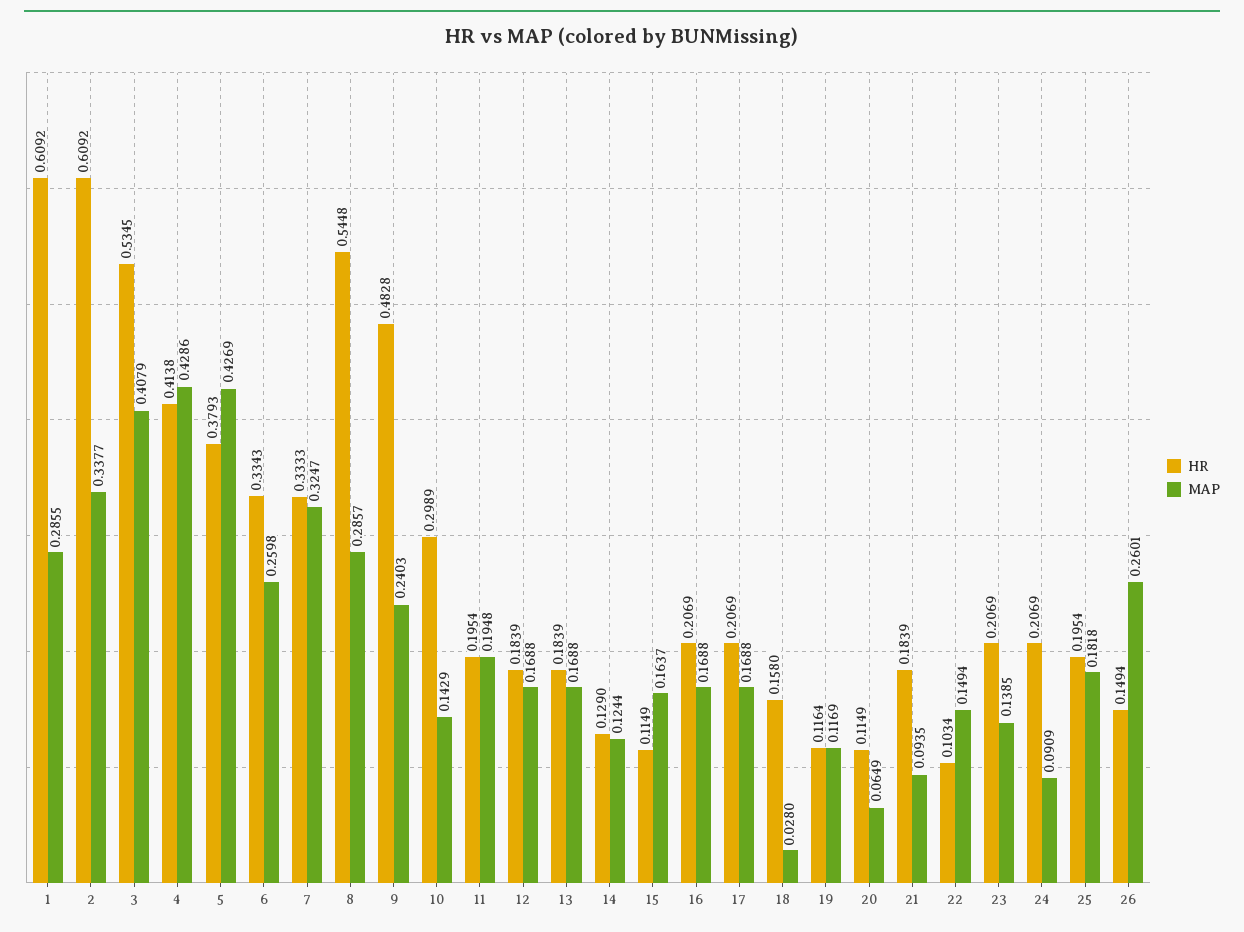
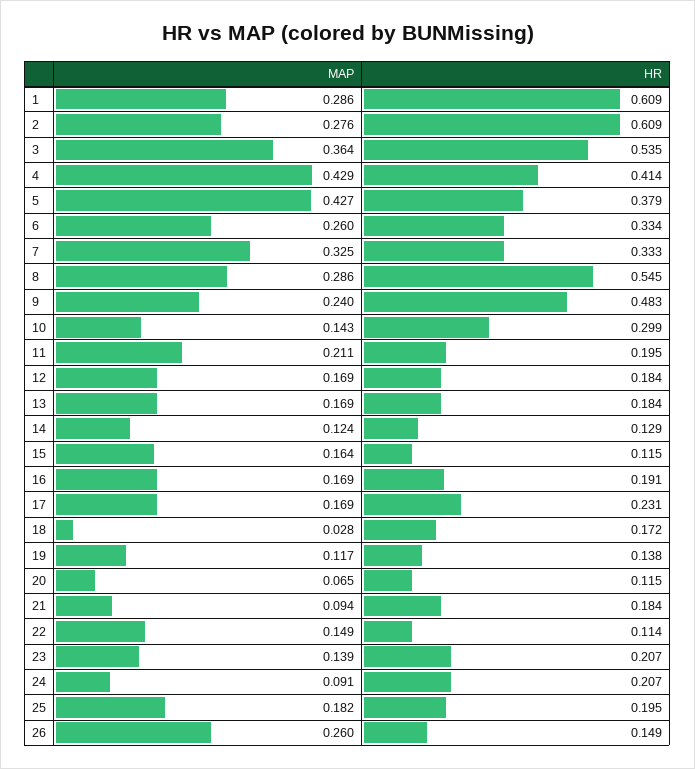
  {
    "HR": {
      "1": 0.6092,
      "2": 0.6092,
      "3": 0.5345,
      "4": 0.4138,
      "5": 0.3793,
      "6": 0.3343,
      "7": 0.3333,
      "8": 0.5448,
      "9": 0.4828,
      "10": 0.2989,
      "11": 0.1954,
      "12": 0.1839,
      "13": 0.1839,
      "14": 0.129,
      "15": 0.1149,
-     "16": 0.2069,
+     "16": 0.191,
-     "17": 0.2069,
+     "17": 0.231,
-     "18": 0.158,
+     "18": 0.172,
-     "19": 0.1164,
+     "19": 0.138,
      "20": 0.1149,
      "21": 0.1839,
-     "22": 0.1034,
+     "22": 0.114,
      "23": 0.2069,
      "24": 0.2069,
      "25": 0.1954,
      "26": 0.1494
    },
    "MAP": {
      "1": 0.2855,
-     "2": 0.3377,
+     "2": 0.276,
-     "3": 0.4079,
+     "3": 0.364,
      "4": 0.4286,
      "5": 0.4269,
      "6": 0.2598,
      "7": 0.3247,
      "8": 0.2857,
      "9": 0.2403,
      "10": 0.1429,
-     "11": 0.1948,
+     "11": 0.211,
      "12": 0.1688,
      "13": 0.1688,
      "14": 0.1244,
      "15": 0.1637,
      "16": 0.1688,
      "17": 0.1688,
      "18": 0.028,
      "19": 0.1169,
      "20": 0.0649,
      "21": 0.0935,
      "22": 0.1494,
      "23": 0.1385,
      "24": 0.0909,
      "25": 0.1818,
      "26": 0.2601
    }
  }

